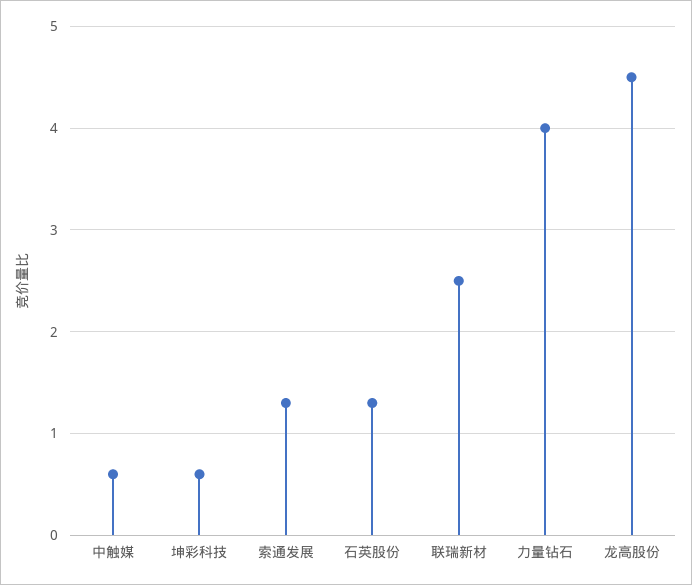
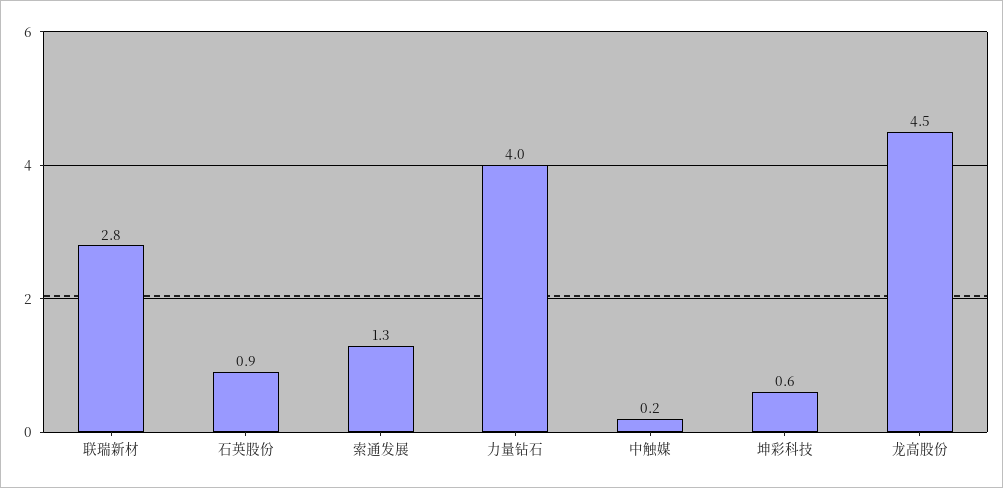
  {
-   "中触媒": 0.6,
+   "中触媒": 0.2,
    "坤彩科技": 0.6,
    "索通发展": 1.3,
-   "石英股份": 1.3,
+   "石英股份": 0.9,
-   "联瑞新材": 2.5,
+   "联瑞新材": 2.8,
    "力量钻石": 4,
    "龙高股份": 4.5
  }

